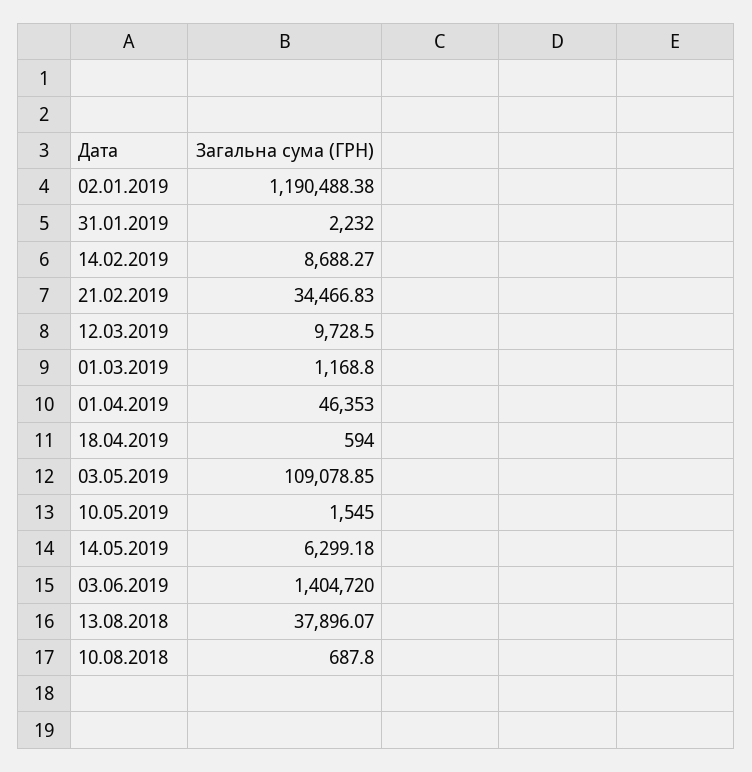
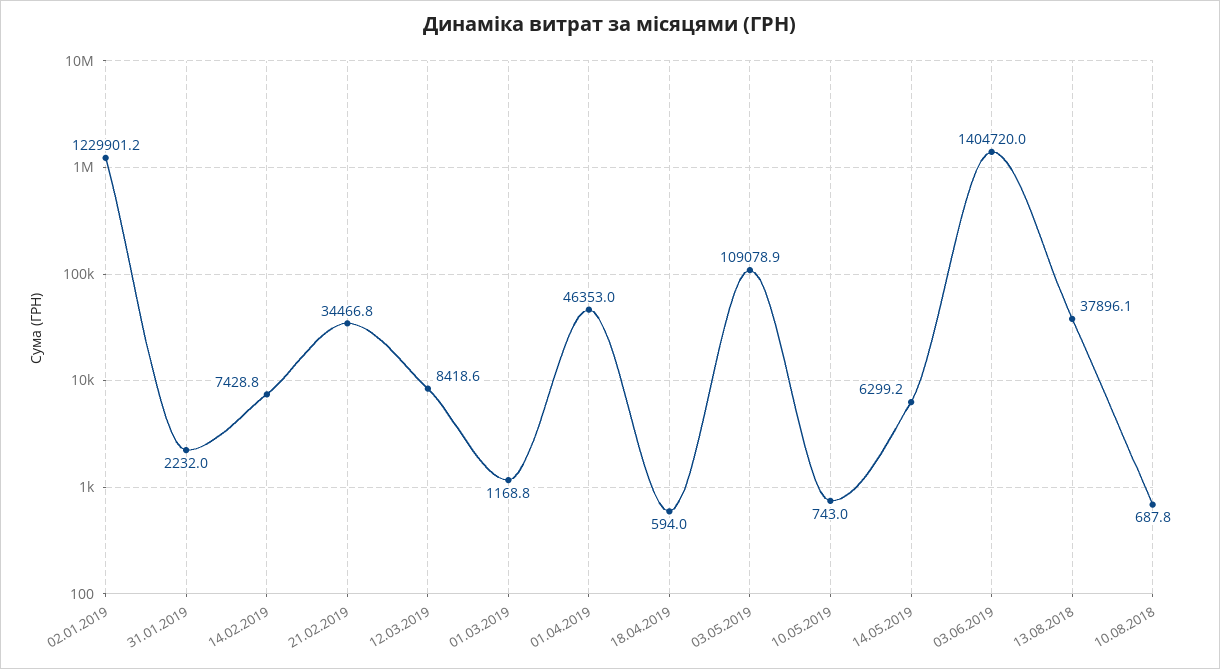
  {
-   "02.01.2019": 1190488.38,
+   "02.01.2019": 1229901.2,
    "31.01.2019": 2232,
-   "14.02.2019": 8688.27,
+   "14.02.2019": 7428.8,
    "21.02.2019": 34466.83,
-   "12.03.2019": 9728.5,
+   "12.03.2019": 8418.6,
    "01.03.2019": 1168.8,
    "01.04.2019": 46353,
    "18.04.2019": 594,
    "03.05.2019": 109078.85,
-   "10.05.2019": 1545,
+   "10.05.2019": 743,
    "14.05.2019": 6299.18,
    "03.06.2019": 1404720,
    "13.08.2018": 37896.07,
    "10.08.2018": 687.8
  }

